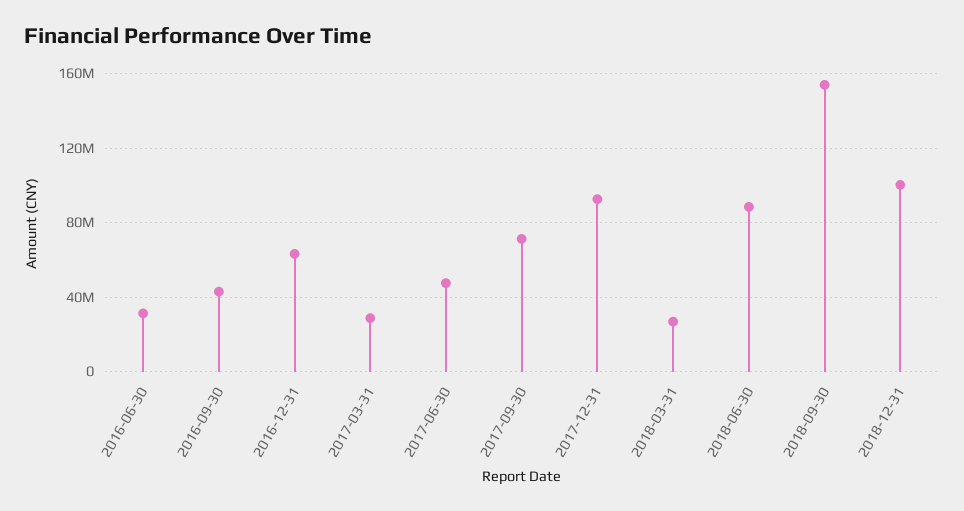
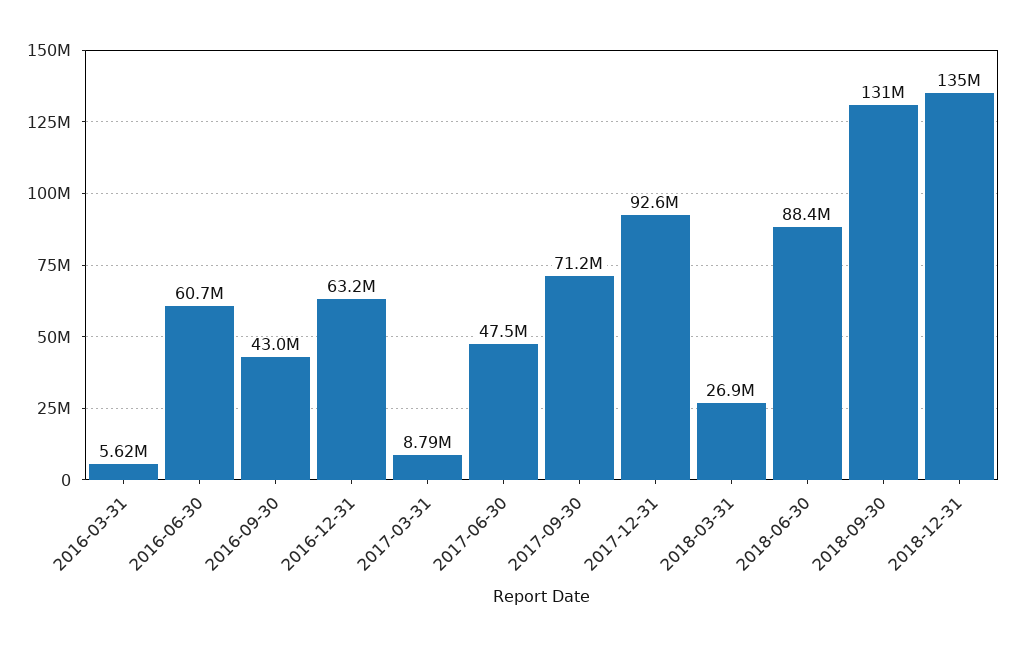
  {
-   "2016-06-30": 30000000,
+   "2016-06-30": 60700000,
    "2016-09-30": 43000000,
    "2016-12-31": 63200000,
-   "2017-03-31": 30000000,
+   "2017-03-31": 8790000,
    "2017-06-30": 47500000,
    "2017-09-30": 71200000,
    "2017-12-31": 92600000,
    "2018-03-31": 26900000,
    "2018-06-30": 88400000,
-   "2018-09-30": 155000000,
+   "2018-09-30": 131000000,
-   "2018-12-31": 100000000
+   "2018-12-31": 135000000,
+   "2016-03-31": 5620000
  }

